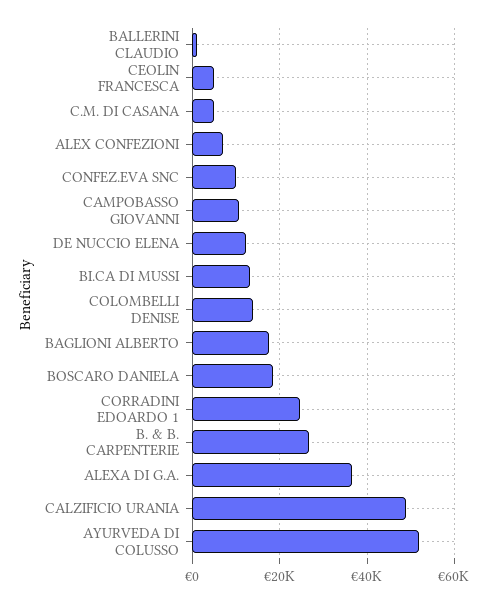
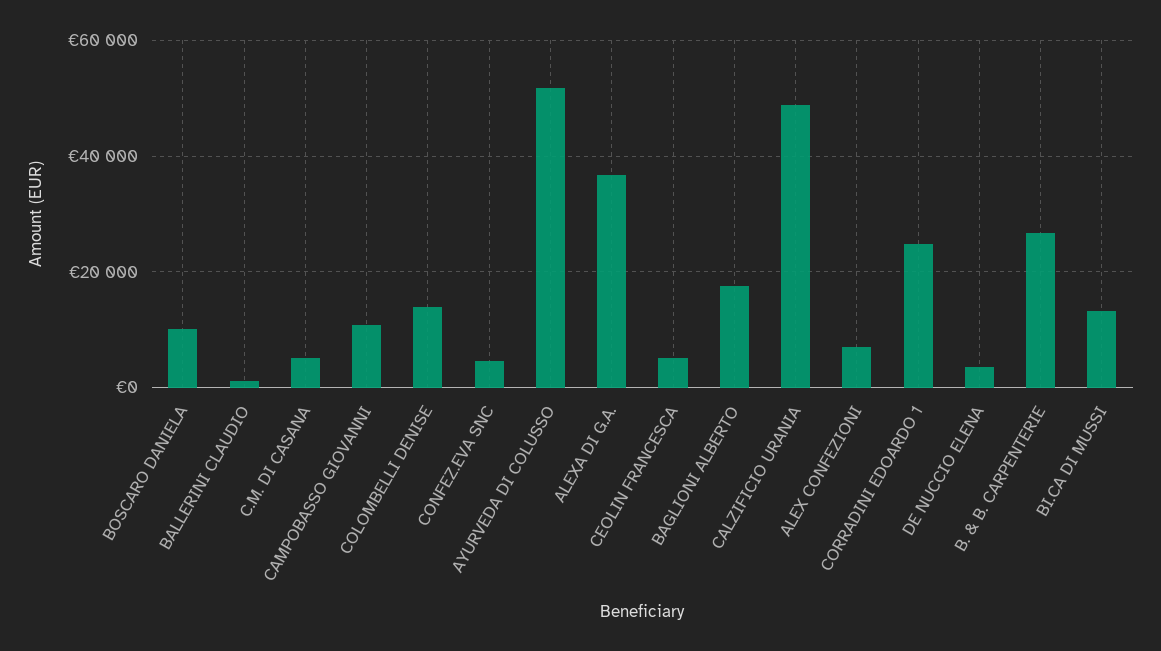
  {
    "BALLERINI CLAUDIO": 2000,
    "CEOLIN FRANCESCA": 6000,
    "C.M. DI CASANA": 6000,
    "ALEX CONFEZIONI": 8000,
-   "CONFEZ.EVA SNC": 10000,
+   "CONFEZ.EVA SNC": 4000,
    "CAMPOBASSO GIOVANNI": 10000,
-   "DE NUCCIO ELENA": 12000,
+   "DE NUCCIO ELENA": 4000,
    "BI.CA DI MUSSI": 14000,
    "COLOMBELLI DENISE": 14000,
    "BAGLIONI ALBERTO": 18000,
-   "BOSCARO DANIELA": 18000,
+   "BOSCARO DANIELA": 10000,
    "CORRADINI EDOARDO 1": 24000,
    "B. & B. CARPENTERIE": 26000,
    "ALEXA DI G.A.": 36000,
    "CALZIFICIO URANIA": 48000,
    "AYURVEDA DI COLUSSO": 52000
  }

